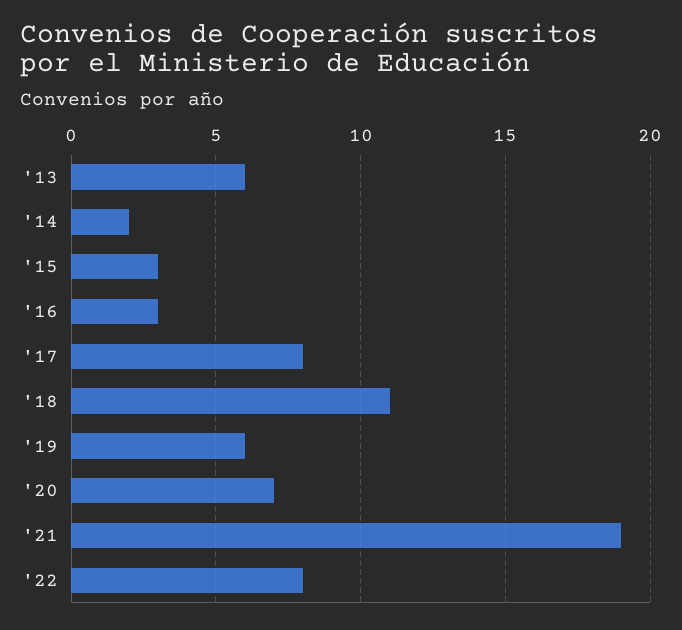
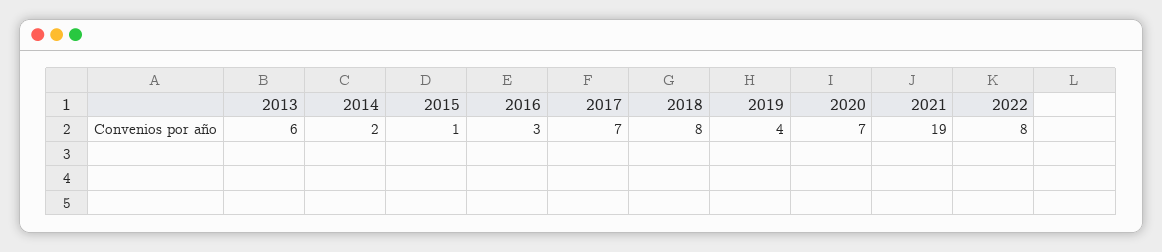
  {
    "'13": 6,
    "'14": 2,
-   "'15": 3,
+   "'15": 1,
    "'16": 3,
-   "'17": 8,
+   "'17": 7,
-   "'18": 11,
+   "'18": 8,
-   "'19": 6,
+   "'19": 4,
    "'20": 7,
    "'21": 19,
    "'22": 8
  }

